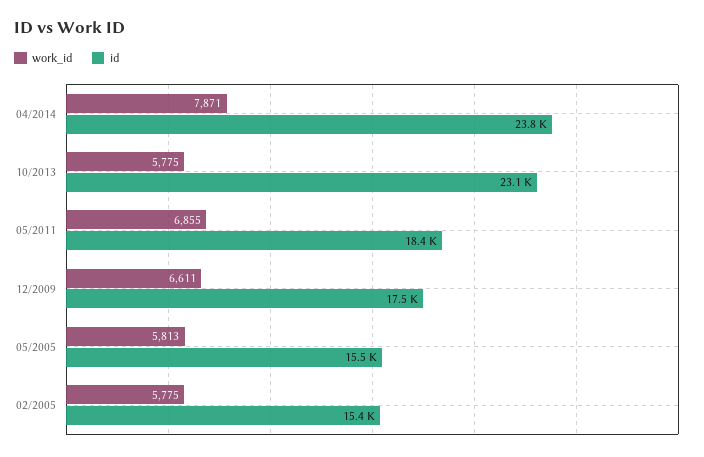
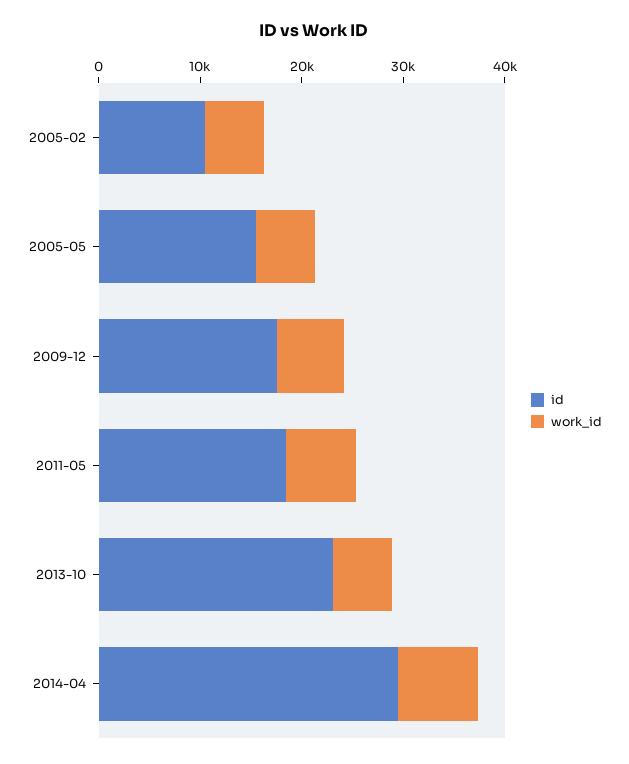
  {
    "work_id": {
      "04/2014": 7871,
      "10/2013": 5775,
      "05/2011": 6855,
      "12/2009": 6611,
      "05/2005": 5813,
      "02/2005": 5775
    },
    "id": {
-     "04/2014": 23800,
+     "04/2014": 30000,
      "10/2013": 23100,
      "05/2011": 18400,
      "12/2009": 17500,
      "05/2005": 15500,
-     "02/2005": 15400
+     "02/2005": 10000
    }
  }

